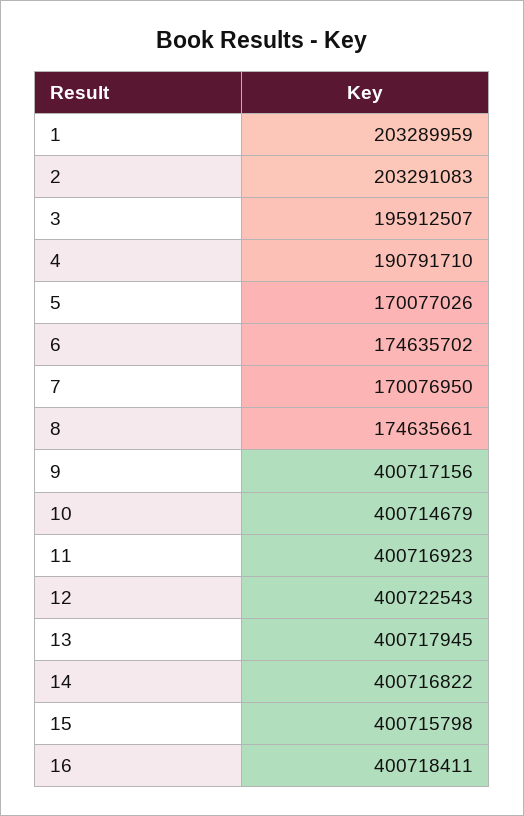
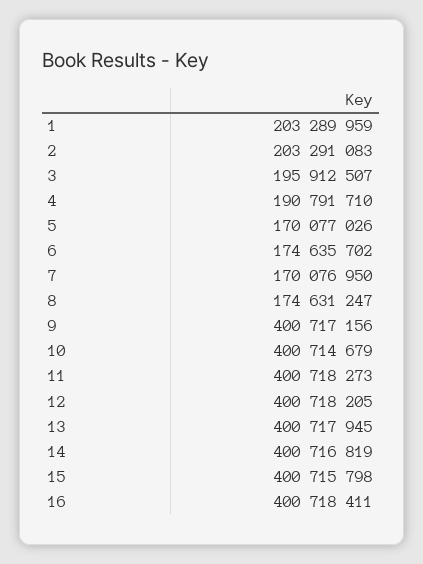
  {
    "1": 203289959,
    "2": 203291083,
    "3": 195912507,
    "4": 190791710,
    "5": 170077026,
    "6": 174635702,
    "7": 170076950,
-   "8": 174635661,
+   "8": 174631247,
    "9": 400717156,
    "10": 400714679,
-   "11": 400716923,
+   "11": 400718273,
-   "12": 400722543,
+   "12": 400718205,
    "13": 400717945,
-   "14": 400716822,
+   "14": 400716819,
    "15": 400715798,
    "16": 400718411
  }

